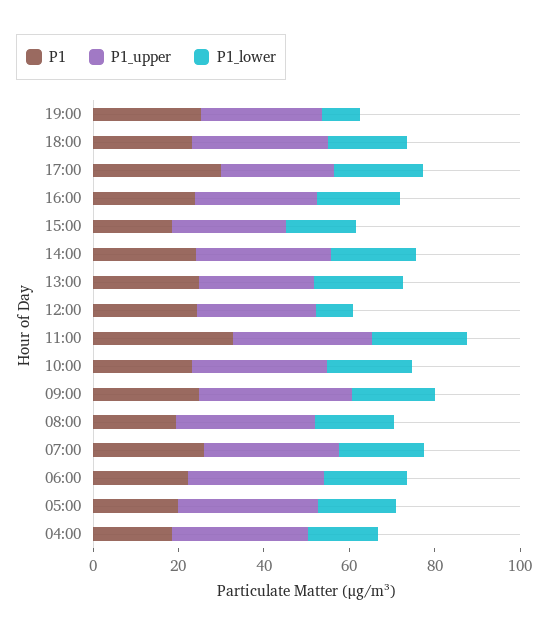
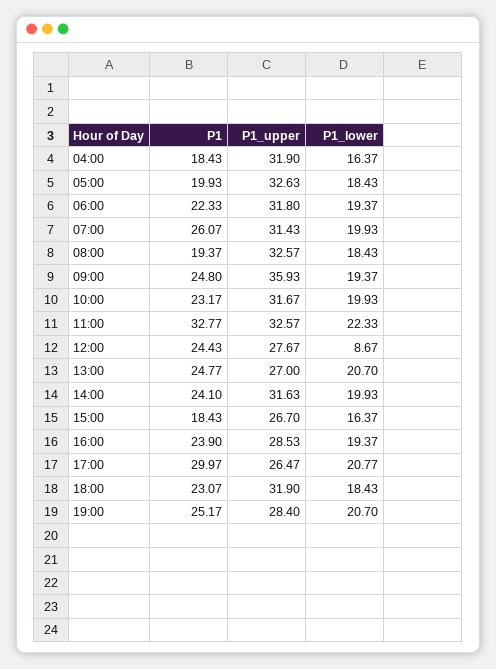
  {
    "P1": {
      "19:00": 25.17,
      "18:00": 23.07,
      "17:00": 29.97,
      "16:00": 23.9,
      "15:00": 18.43,
      "14:00": 24.1,
      "13:00": 24.77,
      "12:00": 24.43,
      "11:00": 32.77,
      "10:00": 23.17,
      "09:00": 24.8,
      "08:00": 19.37,
      "07:00": 26.07,
      "06:00": 22.33,
      "05:00": 19.93,
      "04:00": 18.43
    },
    "P1_upper": {
      "19:00": 28.4,
      "18:00": 31.9,
      "17:00": 26.47,
      "16:00": 28.53,
      "15:00": 26.7,
      "14:00": 31.63,
      "13:00": 27,
      "12:00": 27.67,
      "11:00": 32.57,
      "10:00": 31.67,
      "09:00": 35.93,
      "08:00": 32.57,
      "07:00": 31.43,
      "06:00": 31.8,
      "05:00": 32.63,
      "04:00": 31.9
    },
    "P1_lower": {
-     "19:00": 10,
+     "19:00": 20.7,
      "18:00": 18.43,
      "17:00": 20.77,
      "16:00": 19.37,
      "15:00": 16.37,
      "14:00": 19.93,
      "13:00": 20.7,
      "12:00": 8.67,
      "11:00": 22.33,
      "10:00": 19.93,
      "09:00": 19.37,
      "08:00": 18.43,
      "07:00": 19.93,
      "06:00": 19.37,
      "05:00": 18.43,
      "04:00": 16.37
    }
  }

